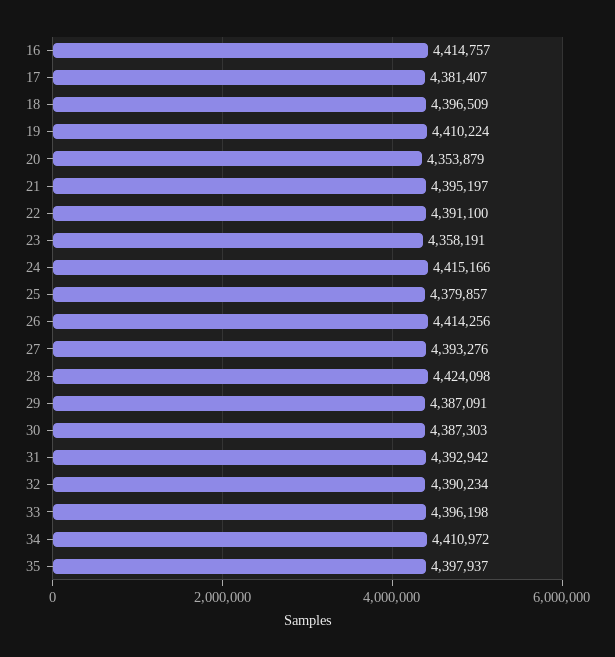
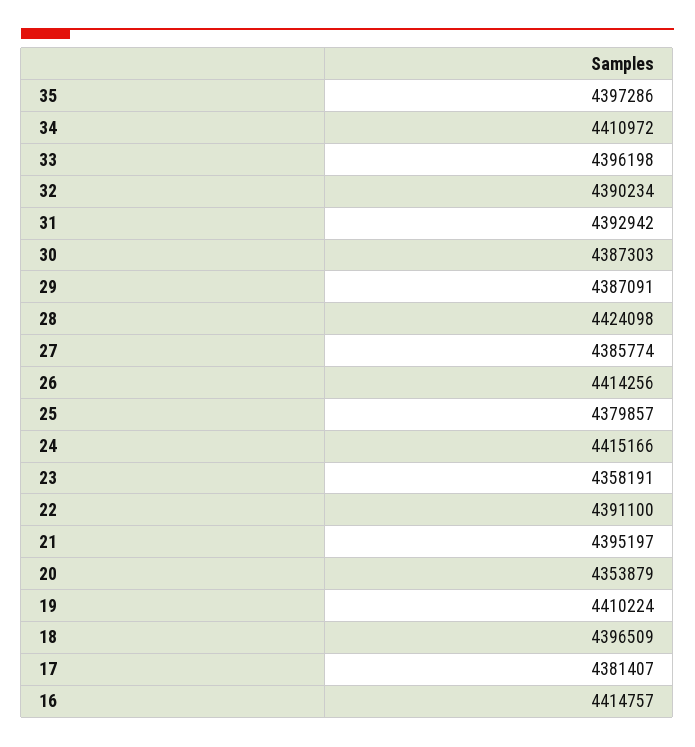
  {
    "16": 4414757,
    "17": 4381407,
    "18": 4396509,
    "19": 4410224,
    "20": 4353879,
    "21": 4395197,
    "22": 4391100,
    "23": 4358191,
    "24": 4415166,
    "25": 4379857,
    "26": 4414256,
-   "27": 4393276,
+   "27": 4385774,
    "28": 4424098,
    "29": 4387091,
    "30": 4387303,
    "31": 4392942,
    "32": 4390234,
    "33": 4396198,
    "34": 4410972,
-   "35": 4397937
+   "35": 4397286
  }

